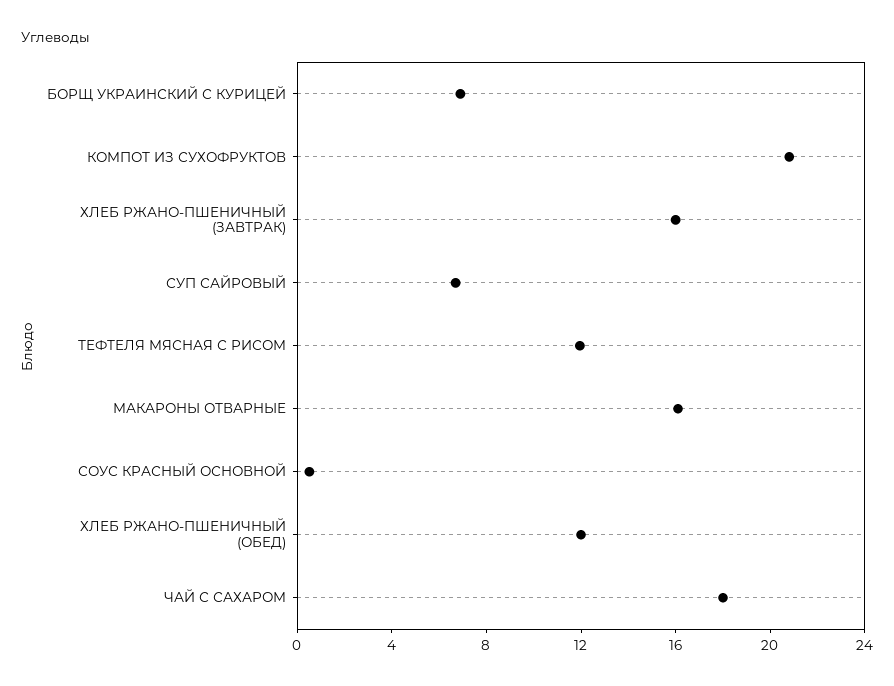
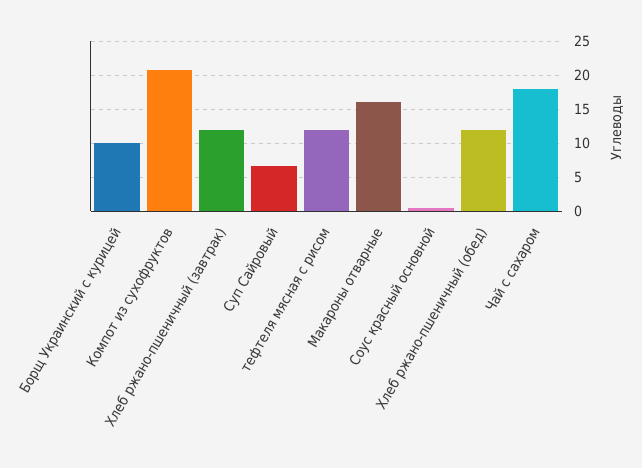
  {
-   "БОРЩ УКРАИНСКИЙ С КУРИЦЕЙ": 7,
+   "БОРЩ УКРАИНСКИЙ С КУРИЦЕЙ": 10,
    "КОМПОТ ИЗ СУХОФРУКТОВ": 21,
-   "ХЛЕБ РЖАНО-ПШЕНИЧНЫЙ (ЗАВТРАК)": 16,
+   "ХЛЕБ РЖАНО-ПШЕНИЧНЫЙ (ЗАВТРАК)": 12,
    "СУП САЙРОВЫЙ": 7,
    "ТЕФТЕЛЯ МЯСНАЯ С РИСОМ": 12,
    "МАКАРОНЫ ОТВАРНЫЕ": 16,
    "СОУС КРАСНЫЙ ОСНОВНОЙ": 1,
    "ХЛЕБ РЖАНО-ПШЕНИЧНЫЙ (ОБЕД)": 12,
    "ЧАЙ С САХАРОМ": 18
  }

